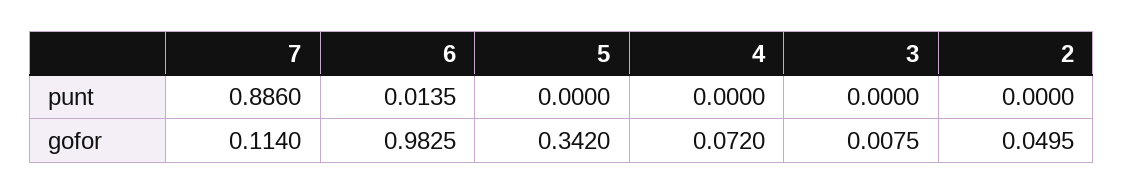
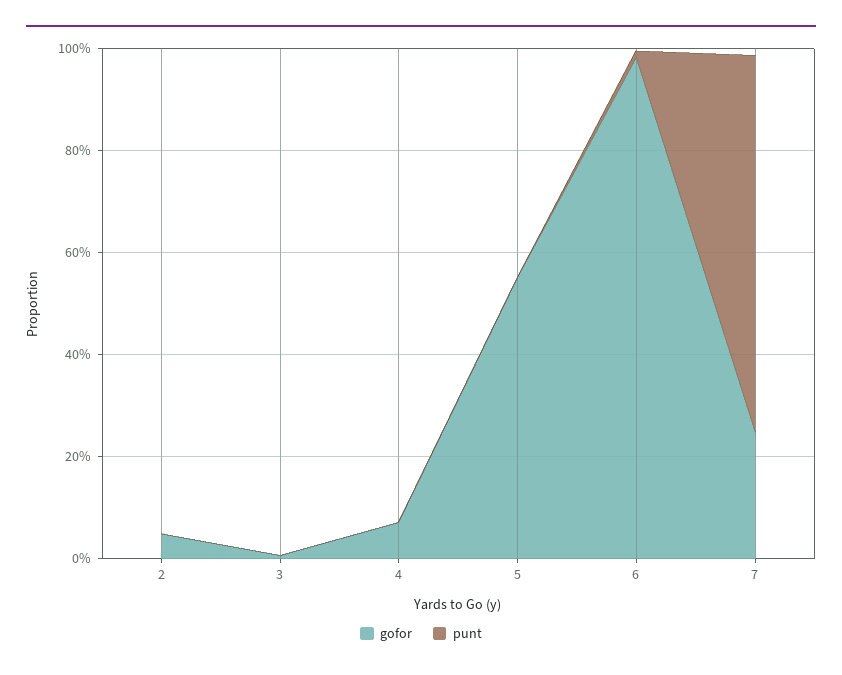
  {
    "punt": {
-     "7": 0.886,
+     "7": 0.75,
      "6": 0.0135,
      "5": 0,
      "4": 0,
      "3": 0,
      "2": 0
    },
    "gofor": {
-     "7": 0.114,
+     "7": 0.25,
      "6": 0.9825,
-     "5": 0.342,
+     "5": 0.55,
      "4": 0.072,
      "3": 0.0075,
      "2": 0.0495
    }
  }

